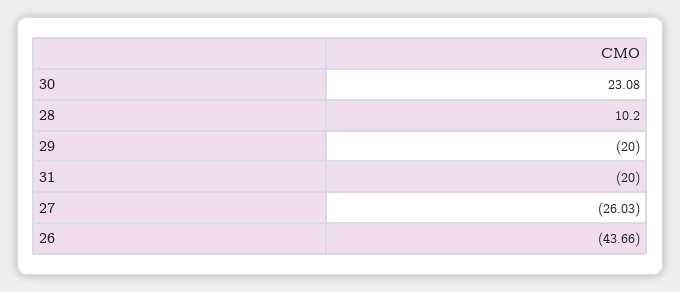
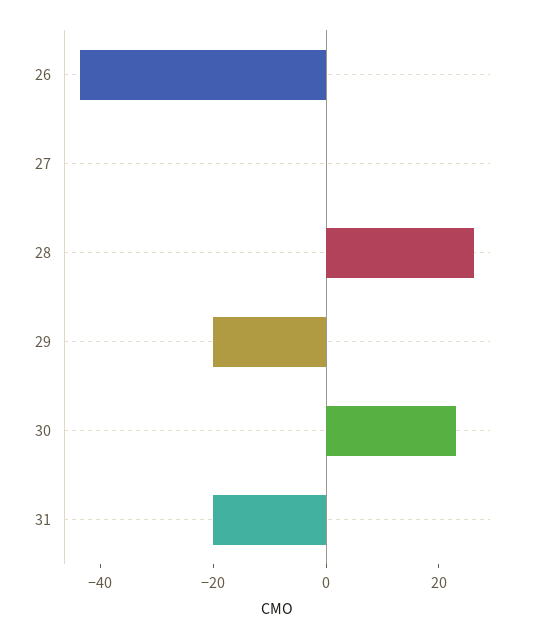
  {
    "30": 23.08,
-   "28": 10.2,
+   "28": 25,
    "29": -20,
    "31": -20,
-   "27": -26.03,
+   "27": 0,
    "26": -43.66
  }

